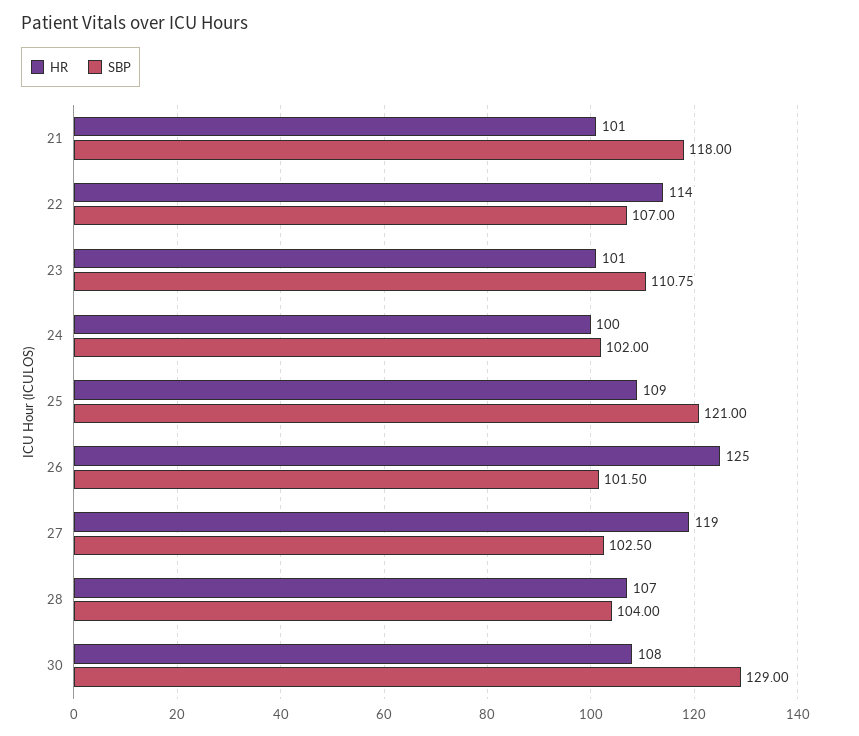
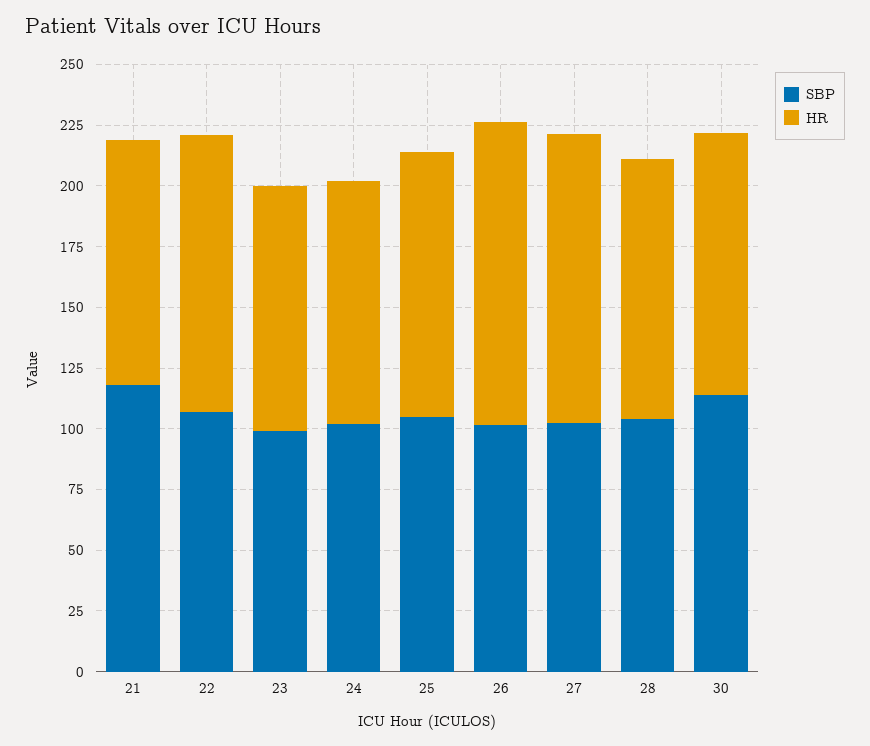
  {
    "HR": {
      "21": 101,
      "22": 114,
      "23": 101,
      "24": 100,
      "25": 109,
      "26": 125,
      "27": 119,
      "28": 107,
      "30": 108
    },
    "SBP": {
      "21": 118,
      "22": 107,
-     "23": 110.75,
+     "23": 100,
      "24": 102,
-     "25": 121,
+     "25": 105,
      "26": 101.5,
      "27": 102.5,
      "28": 104,
-     "30": 129
+     "30": 115
    }
  }

